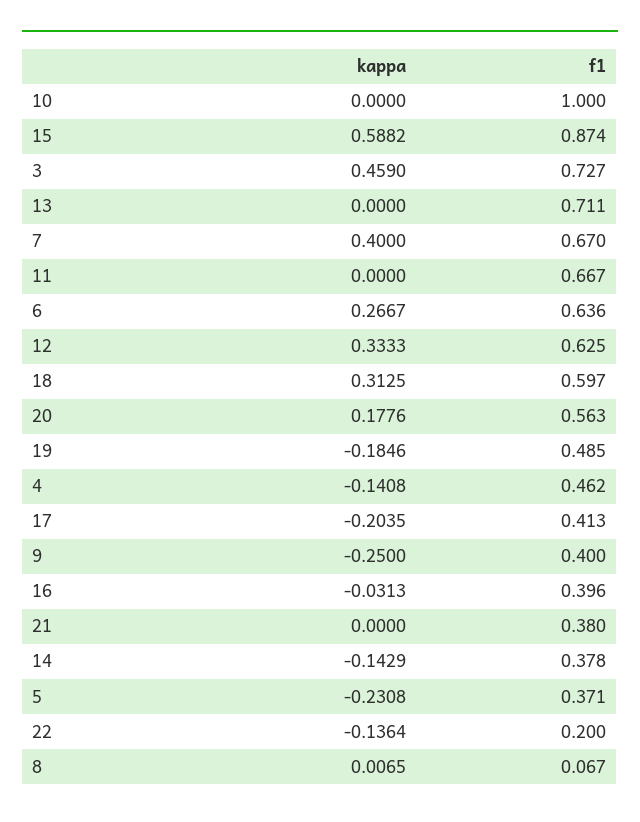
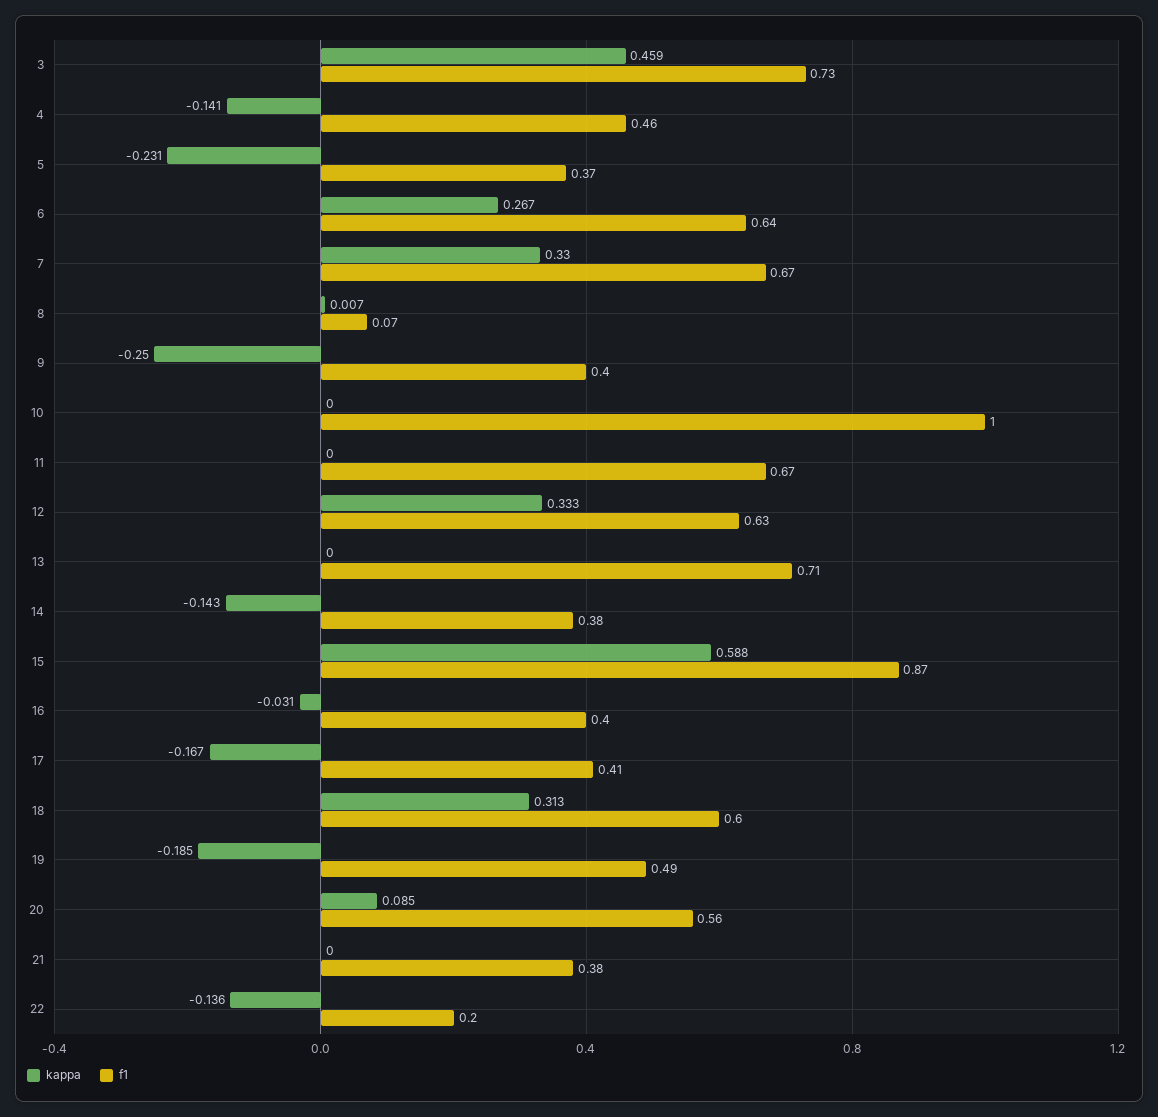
  {
    "kappa": {
      "10": 0,
      "15": 0.5882,
      "3": 0.459,
      "13": 0,
-     "7": 0.4,
+     "7": 0.33,
      "11": 0,
      "6": 0.2667,
      "12": 0.3333,
      "18": 0.3125,
-     "20": 0.1776,
+     "20": 0.085,
      "19": -0.1846,
      "4": -0.1408,
-     "17": -0.2035,
+     "17": -0.167,
      "9": -0.25,
      "16": -0.0313,
      "21": 0,
      "14": -0.1429,
      "5": -0.2308,
      "22": -0.1364,
      "8": 0.0065
    },
    "f1": {
      "10": 1,
      "15": 0.874,
      "3": 0.727,
      "13": 0.711,
      "7": 0.67,
      "11": 0.667,
      "6": 0.636,
      "12": 0.625,
      "18": 0.597,
      "20": 0.563,
      "19": 0.485,
      "4": 0.462,
      "17": 0.413,
      "9": 0.4,
      "16": 0.396,
      "21": 0.38,
      "14": 0.378,
      "5": 0.371,
      "22": 0.2,
      "8": 0.067
    }
  }

